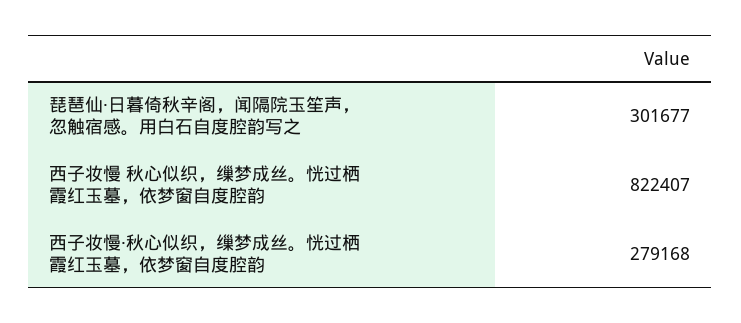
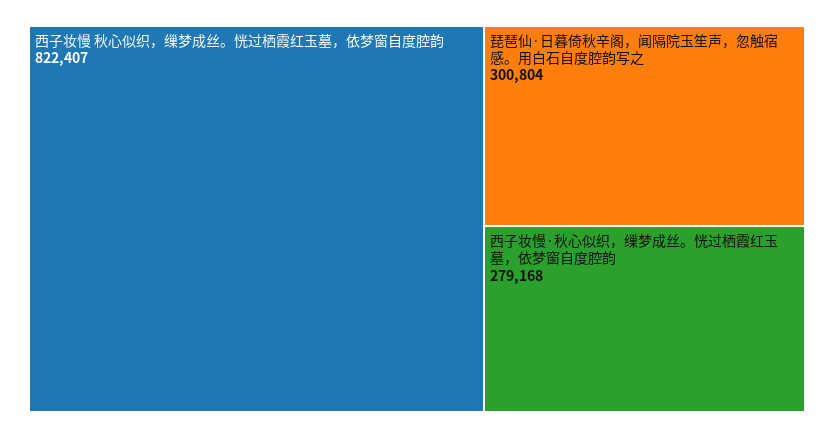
  {
-   "琵琶仙·日暮倚秋辛阁，闻隔院玉笙声，忽触宿感。用白石自度腔韵写之": 301677,
+   "琵琶仙·日暮倚秋辛阁，闻隔院玉笙声，忽触宿感。用白石自度腔韵写之": 300804,
    "西子妆慢 秋心似织，缫梦成丝。恍过栖霞红玉墓，依梦窗自度腔韵": 822407,
    "西子妆慢·秋心似织，缫梦成丝。恍过栖霞红玉墓，依梦窗自度腔韵": 279168
  }

